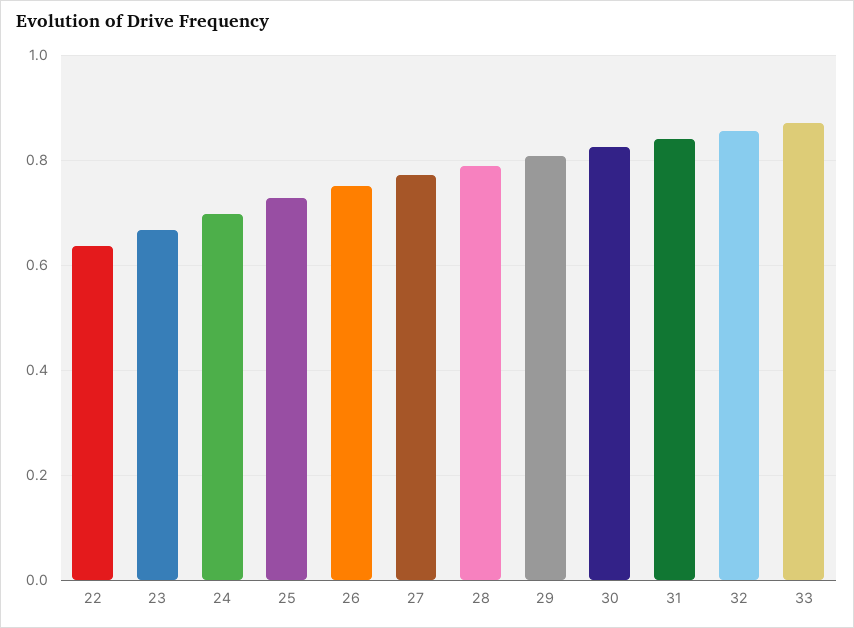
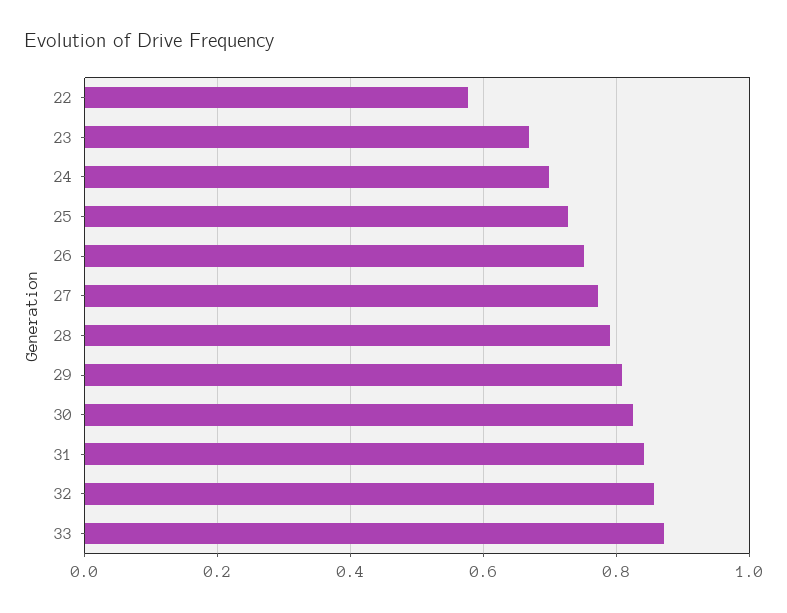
  {
-   "22": 0.64,
+   "22": 0.58,
    "23": 0.66,
    "24": 0.7,
    "25": 0.72,
    "26": 0.76,
    "27": 0.78,
    "28": 0.78,
    "29": 0.8,
    "30": 0.82,
    "31": 0.84,
    "32": 0.86,
    "33": 0.88
  }

